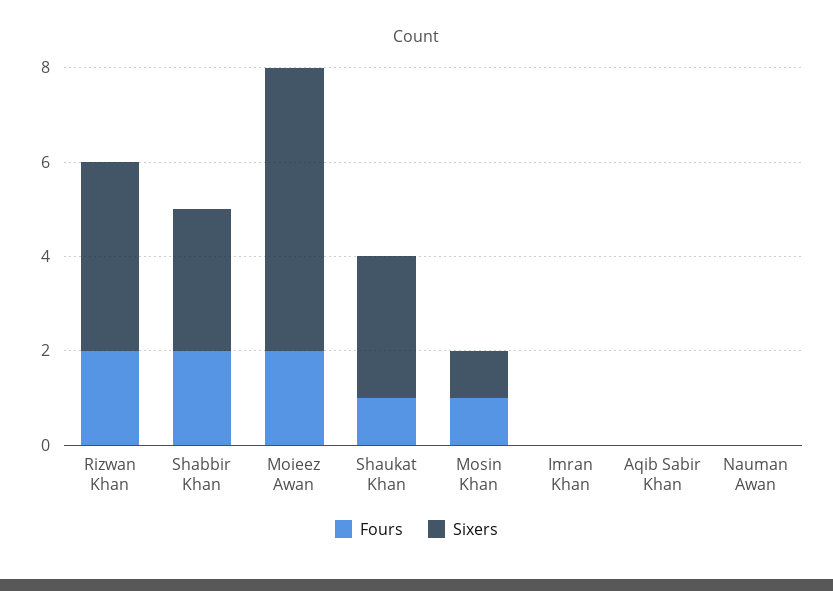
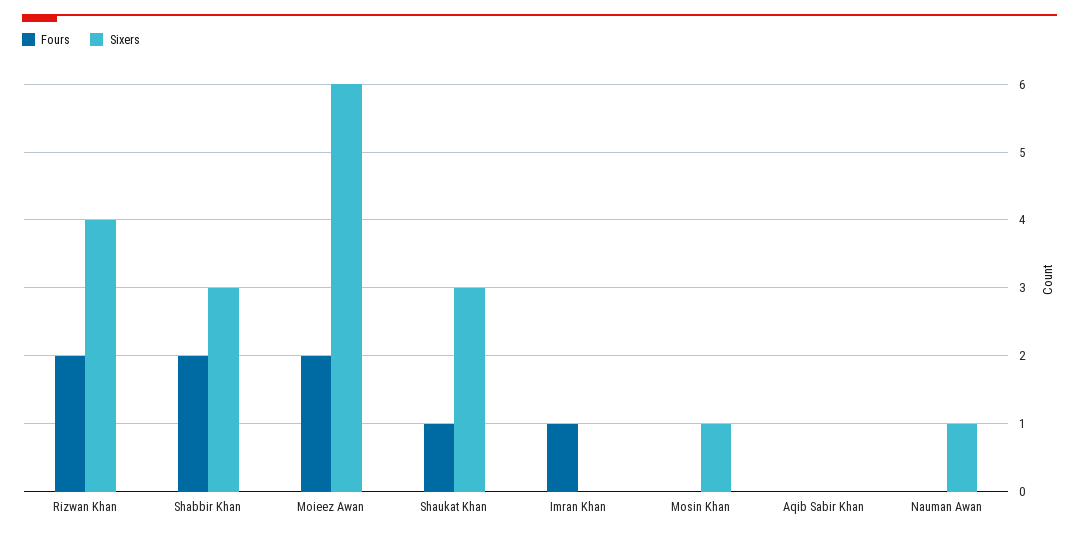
  {
    "Fours": {
      "Rizwan Khan": 2,
      "Shabbir Khan": 2,
      "Moieez Awan": 2,
      "Shaukat Khan": 1,
-     "Mosin Khan": 1,
+     "Mosin Khan": 0,
-     "Imran Khan": 0,
+     "Imran Khan": 1,
      "Aqib Sabir Khan": 0,
      "Nauman Awan": 0
    },
    "Sixers": {
      "Rizwan Khan": 4,
      "Shabbir Khan": 3,
      "Moieez Awan": 6,
      "Shaukat Khan": 3,
      "Mosin Khan": 1,
      "Imran Khan": 0,
      "Aqib Sabir Khan": 0,
-     "Nauman Awan": 0
+     "Nauman Awan": 1
    }
  }

